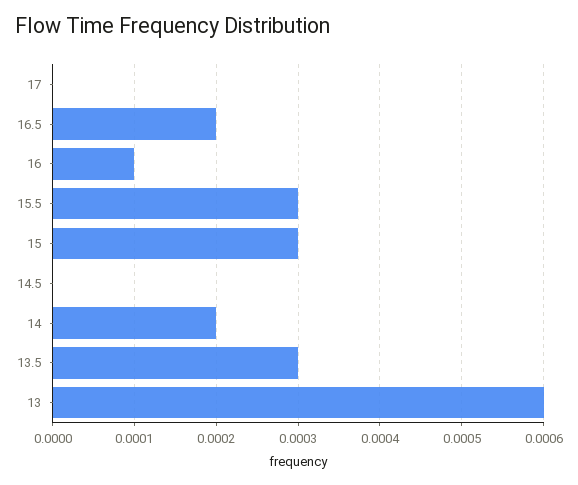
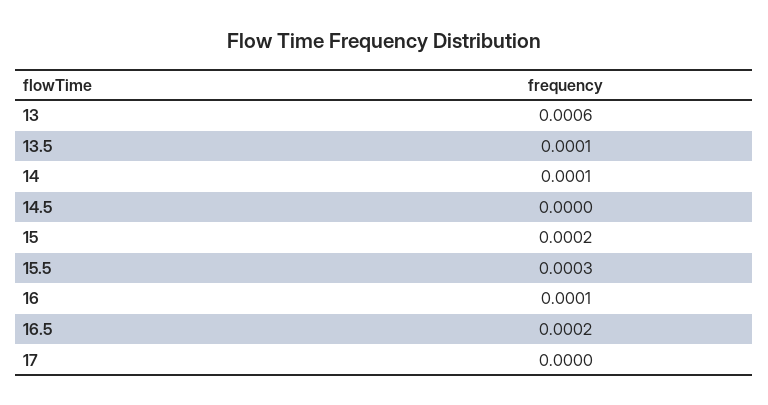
  {
    "17": 0,
    "16.5": 0.0002,
    "16": 0.0001,
    "15.5": 0.0003,
-   "15": 0.0003,
+   "15": 0.0002,
    "14.5": 0,
-   "14": 0.0002,
+   "14": 0.0001,
-   "13.5": 0.0003,
+   "13.5": 0.0001,
    "13": 0.0006
  }

